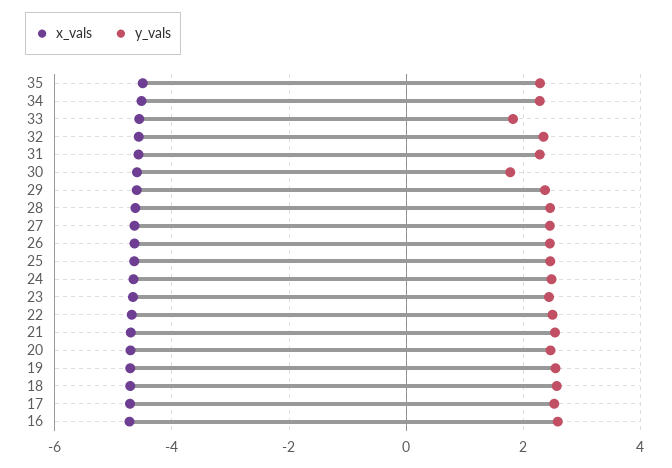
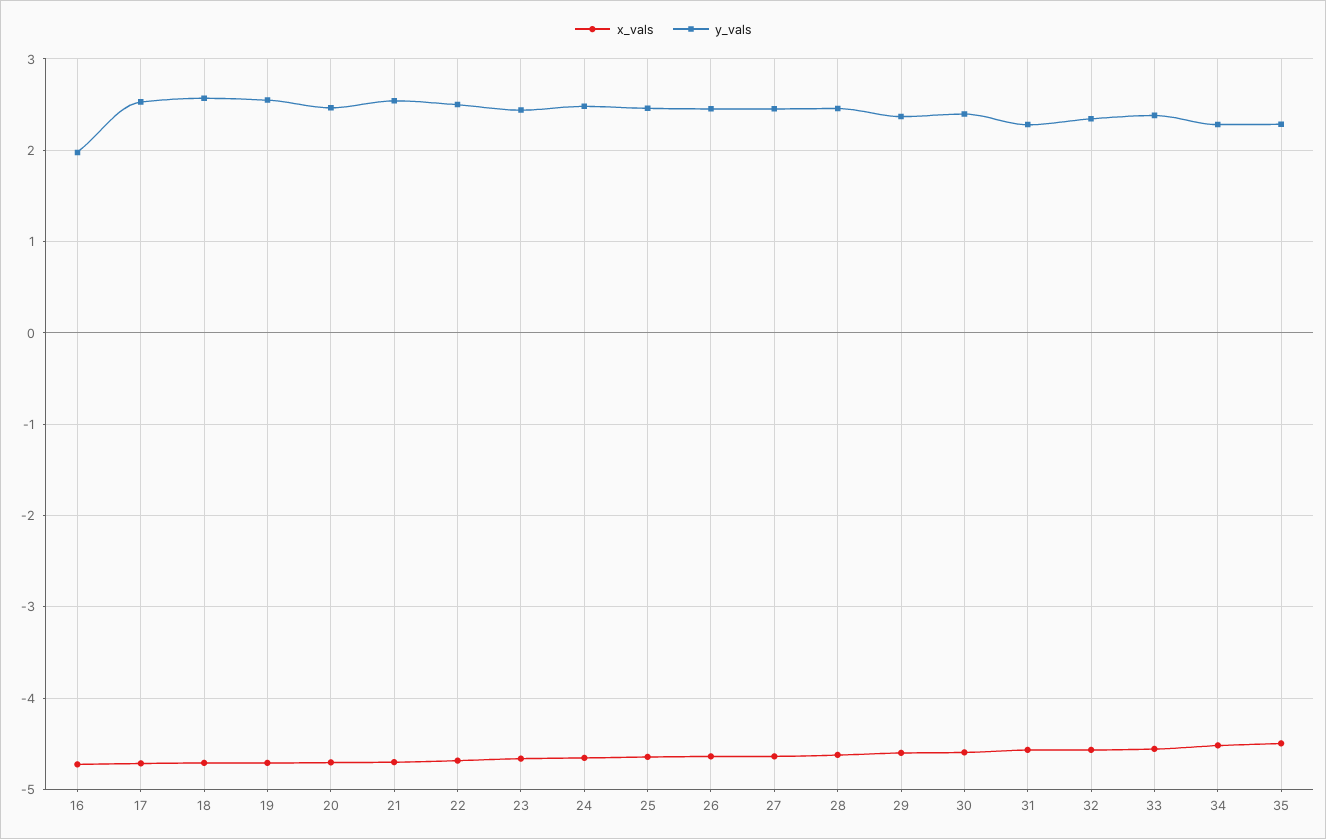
  {
    "x_vals": {
      "35": -4.5,
      "34": -4.5,
      "33": -4.6,
      "32": -4.6,
      "31": -4.6,
      "30": -4.6,
      "29": -4.6,
      "28": -4.6,
      "27": -4.6,
      "26": -4.6,
      "25": -4.6,
      "24": -4.7,
      "23": -4.7,
      "22": -4.7,
      "21": -4.7,
      "20": -4.7,
      "19": -4.7,
      "18": -4.7,
      "17": -4.7,
      "16": -4.7
    },
    "y_vals": {
      "35": 2.3,
      "34": 2.3,
-     "33": 1.8,
+     "33": 2.4,
      "32": 2.3,
      "31": 2.3,
-     "30": 1.8,
+     "30": 2.4,
      "29": 2.4,
      "28": 2.5,
      "27": 2.5,
      "26": 2.5,
      "25": 2.5,
      "24": 2.5,
      "23": 2.4,
      "22": 2.5,
      "21": 2.5,
      "20": 2.5,
      "19": 2.6,
      "18": 2.6,
      "17": 2.5,
-     "16": 2.6
+     "16": 2
    }
  }

